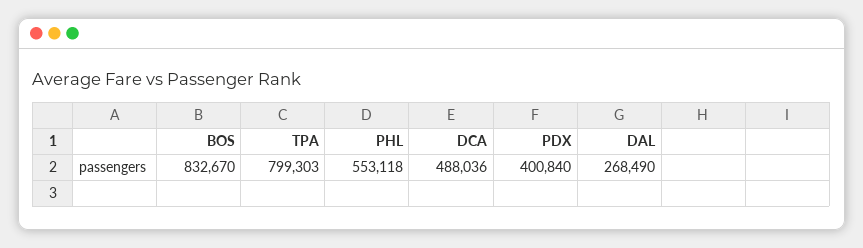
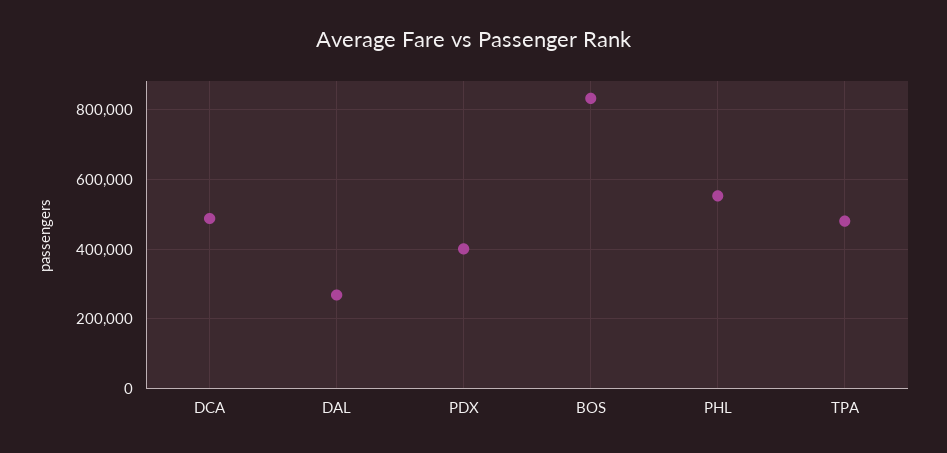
  {
    "BOS": 832670,
-   "TPA": 799303,
+   "TPA": 480000,
    "PHL": 553118,
    "DCA": 488036,
    "PDX": 400840,
    "DAL": 268490
  }

